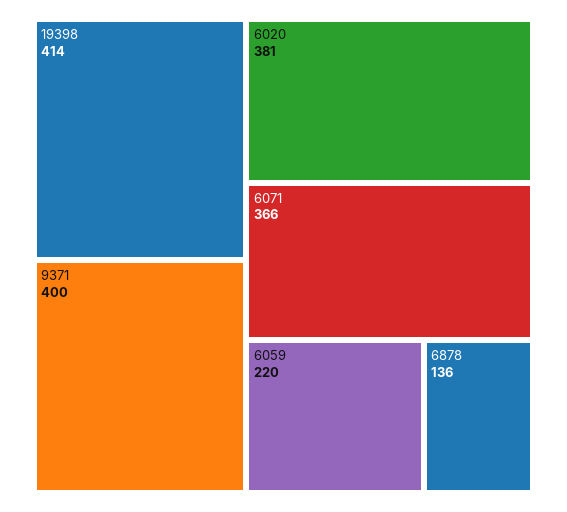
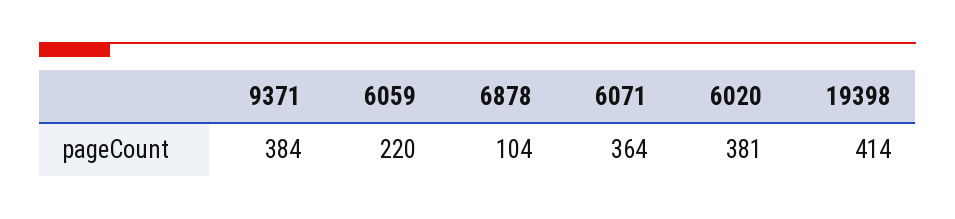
  {
    "19398": 414,
-   "9371": 400,
+   "9371": 384,
    "6020": 381,
-   "6071": 366,
+   "6071": 364,
    "6059": 220,
-   "6878": 136
+   "6878": 104
  }

